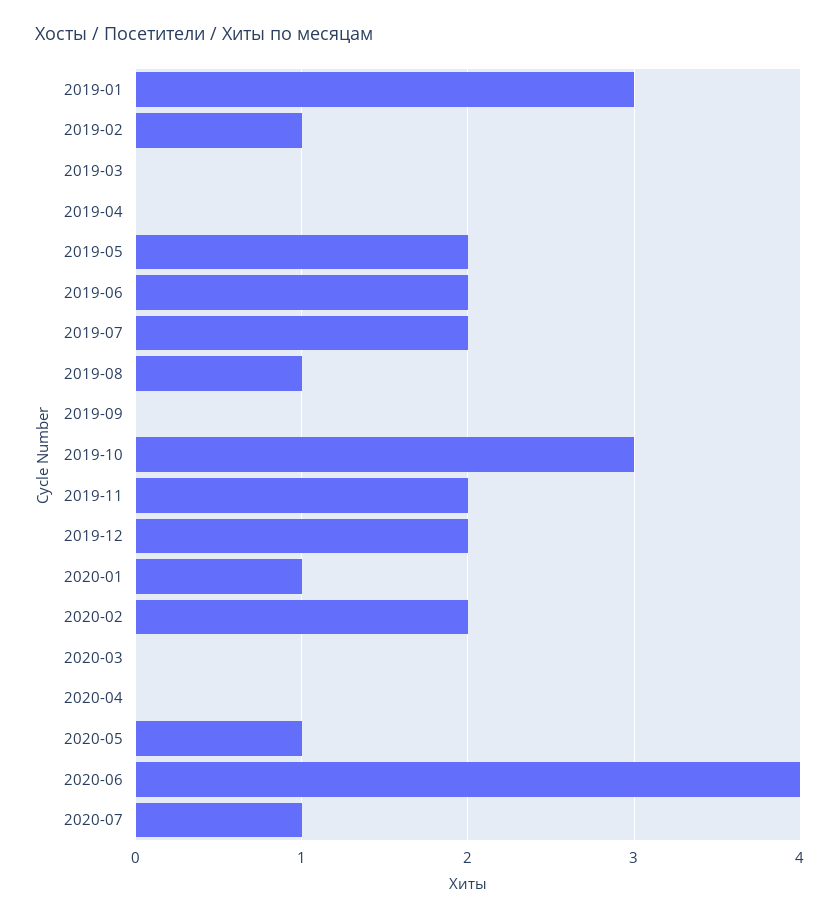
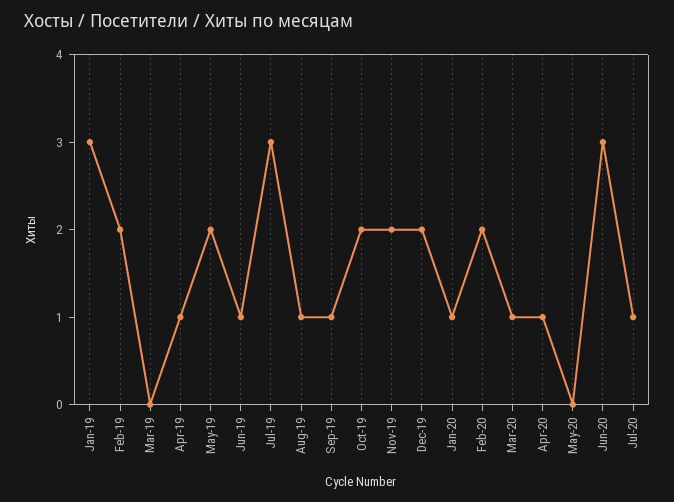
  {
    "2019-01": 3,
-   "2019-02": 1,
+   "2019-02": 2,
    "2019-03": 0,
-   "2019-04": 0,
+   "2019-04": 1,
    "2019-05": 2,
-   "2019-06": 2,
+   "2019-06": 1,
-   "2019-07": 2,
+   "2019-07": 3,
    "2019-08": 1,
-   "2019-09": 0,
+   "2019-09": 1,
-   "2019-10": 3,
+   "2019-10": 2,
    "2019-11": 2,
    "2019-12": 2,
    "2020-01": 1,
    "2020-02": 2,
-   "2020-03": 0,
+   "2020-03": 1,
-   "2020-04": 0,
+   "2020-04": 1,
-   "2020-05": 1,
+   "2020-05": 0,
-   "2020-06": 4,
+   "2020-06": 3,
    "2020-07": 1
  }

